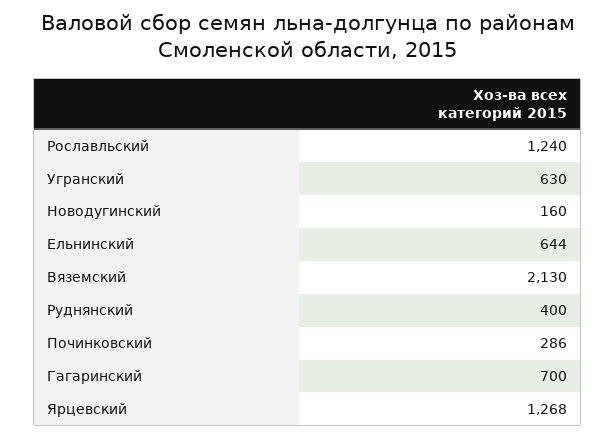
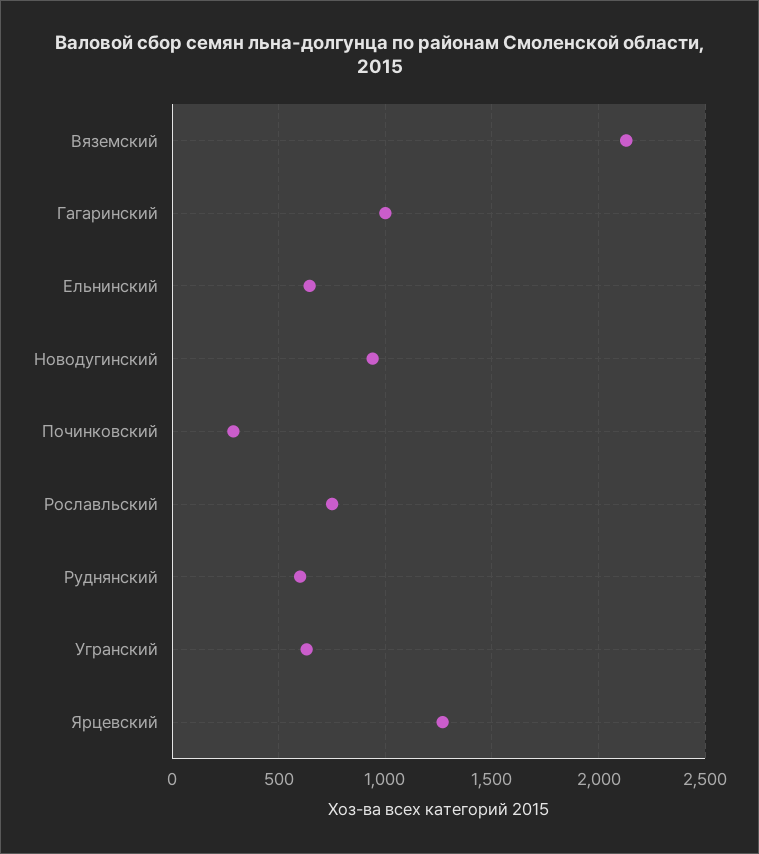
  {
-   "Рославльский": 1240,
+   "Рославльский": 750,
    "Угранский": 630,
-   "Новодугинский": 160,
+   "Новодугинский": 950,
    "Ельнинский": 644,
    "Вяземский": 2130,
-   "Руднянский": 400,
+   "Руднянский": 600,
    "Починковский": 286,
-   "Гагаринский": 700,
+   "Гагаринский": 1000,
    "Ярцевский": 1268
  }

